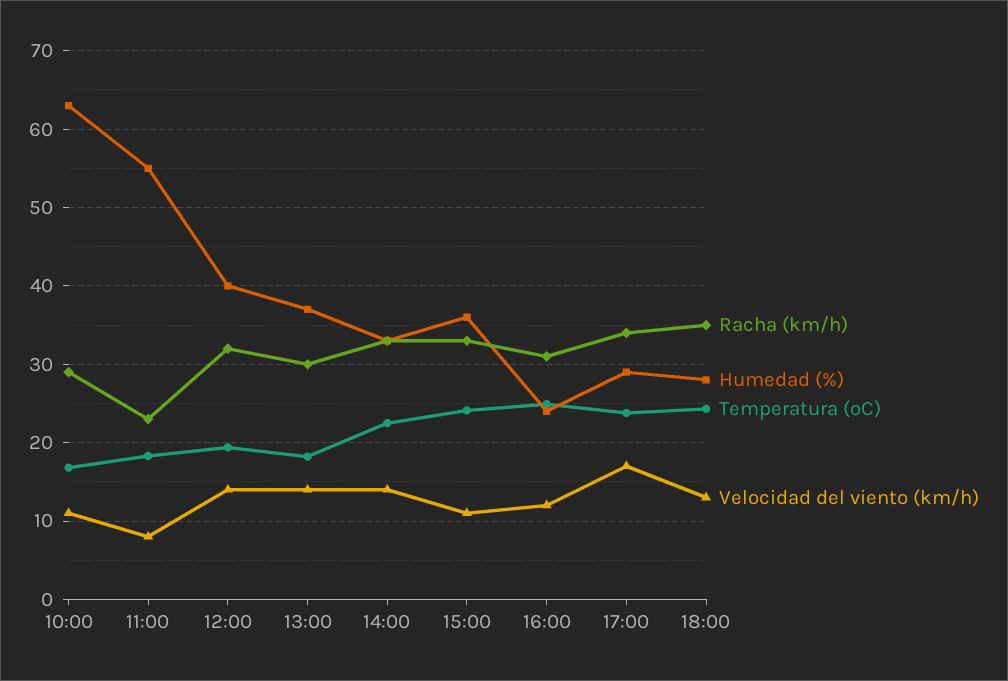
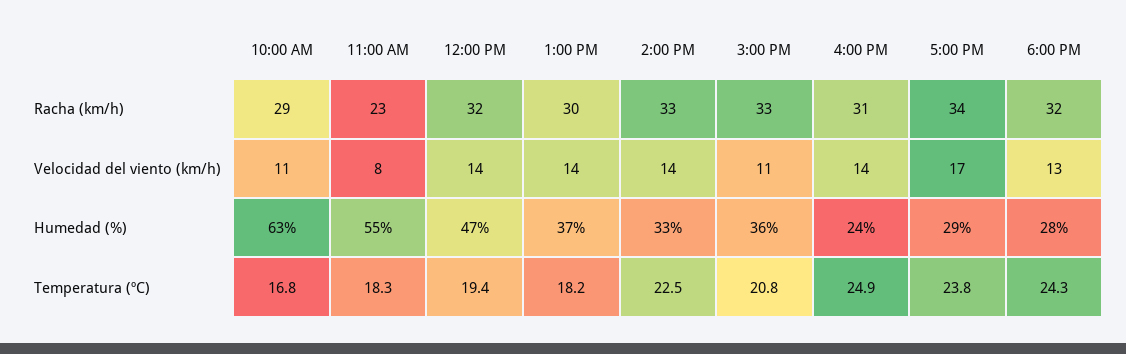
  {
    "Racha (km/h)": {
      "10:00": 29,
      "11:00": 23,
      "12:00": 32,
      "13:00": 30,
      "14:00": 33,
      "15:00": 33,
      "16:00": 31,
      "17:00": 34,
-     "18:00": 35
+     "18:00": 32
    },
    "Humedad (%)": {
      "10:00": 63,
      "11:00": 55,
-     "12:00": 40,
+     "12:00": 47,
      "13:00": 37,
      "14:00": 33,
      "15:00": 36,
      "16:00": 24,
      "17:00": 29,
      "18:00": 28
    },
    "Temperatura (ºC)": {
      "10:00": 16.8,
      "11:00": 18.3,
      "12:00": 19.4,
      "13:00": 18.2,
      "14:00": 22.5,
-     "15:00": 24,
+     "15:00": 20.8,
      "16:00": 24.9,
      "17:00": 23.8,
      "18:00": 24.3
    },
    "Velocidad del viento (km/h)": {
      "10:00": 11,
      "11:00": 8,
      "12:00": 14,
      "13:00": 14,
      "14:00": 14,
      "15:00": 11,
-     "16:00": 12,
+     "16:00": 14,
      "17:00": 17,
      "18:00": 13
    }
  }

